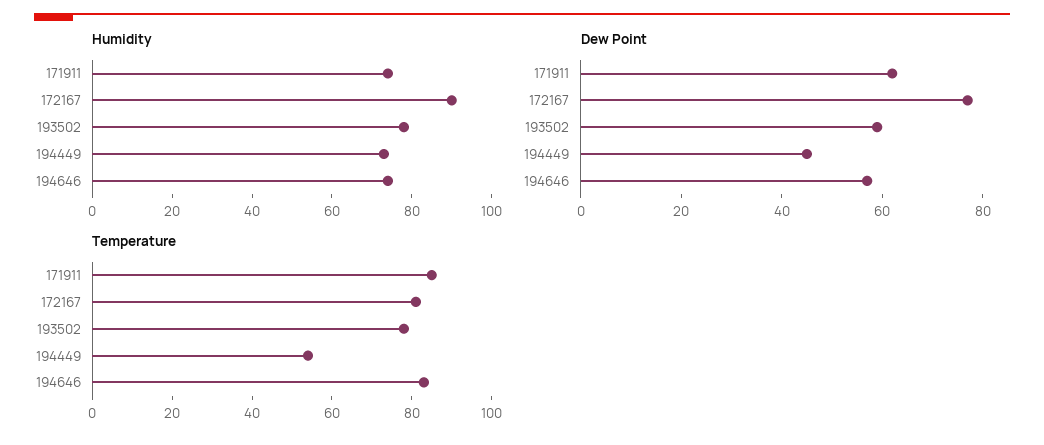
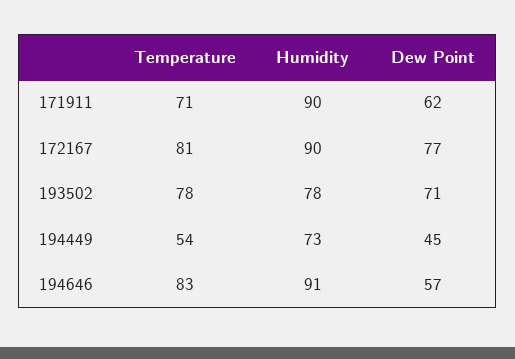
  {
    "Humidity": {
-     "171911": 75,
+     "171911": 90,
      "172167": 90,
      "193502": 78,
      "194449": 73,
-     "194646": 75
+     "194646": 91
    },
    "Dew Point": {
      "171911": 62,
      "172167": 77,
-     "193502": 60,
+     "193502": 71,
      "194449": 45,
      "194646": 57
    },
    "Temperature": {
-     "171911": 85,
+     "171911": 71,
      "172167": 81,
      "193502": 78,
      "194449": 54,
      "194646": 83
    }
  }

